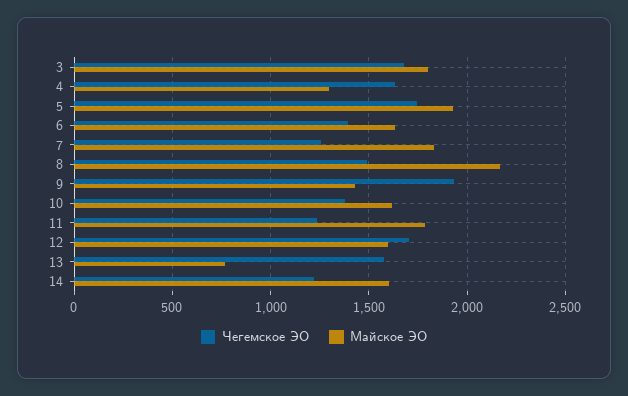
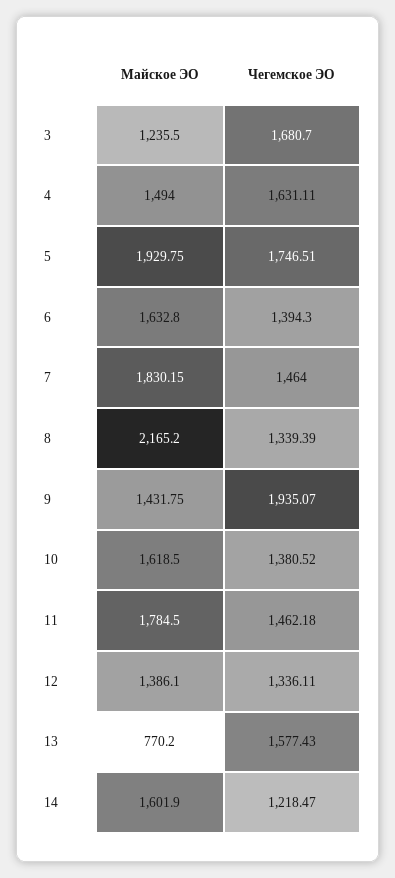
  {
    "Чегемское ЭО": {
      "3": 1680.7,
      "4": 1631.11,
      "5": 1746.51,
      "6": 1394.3,
-     "7": 1250,
+     "7": 1464,
-     "8": 1500,
+     "8": 1339.39,
      "9": 1935.07,
      "10": 1380.52,
-     "11": 1250,
+     "11": 1462.18,
-     "12": 1700,
+     "12": 1336.11,
      "13": 1577.43,
      "14": 1218.47
    },
    "Майское ЭО": {
-     "3": 1800,
+     "3": 1235.5,
-     "4": 1300,
+     "4": 1494,
      "5": 1929.75,
      "6": 1632.8,
      "7": 1830.15,
      "8": 2165.2,
      "9": 1431.75,
      "10": 1618.5,
      "11": 1784.5,
-     "12": 1600,
+     "12": 1386.1,
      "13": 770.2,
      "14": 1601.9
    }
  }

